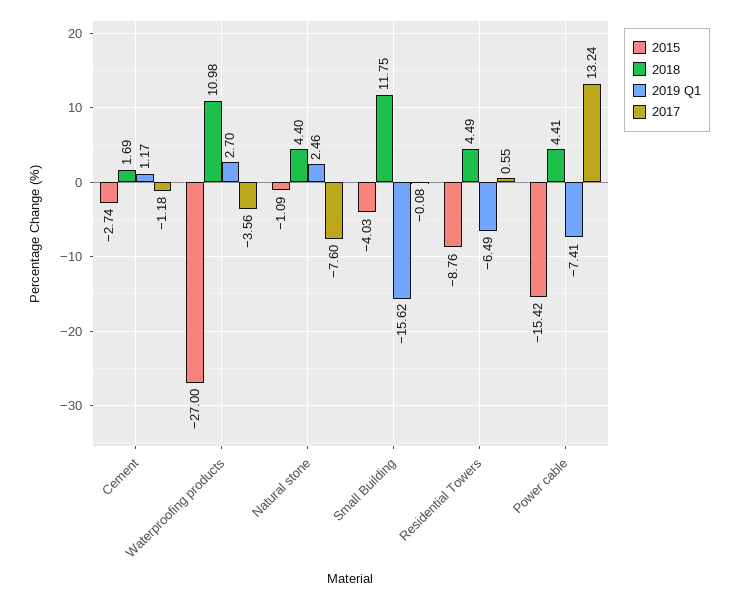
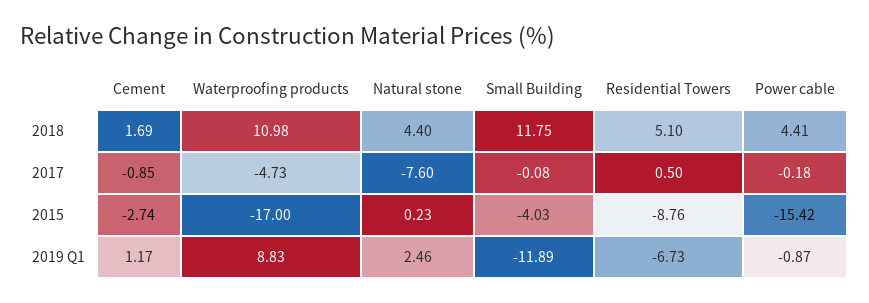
  {
    "2015": {
      "Cement": -2.74,
-     "Waterproofing products": -27,
+     "Waterproofing products": -17,
-     "Natural stone": -1.09,
+     "Natural stone": 0.23,
      "Small Building": -4.03,
      "Residential Towers": -8.76,
      "Power cable": -15.42
    },
    "2018": {
      "Cement": 1.69,
      "Waterproofing products": 10.98,
      "Natural stone": 4.4,
      "Small Building": 11.75,
-     "Residential Towers": 4.49,
+     "Residential Towers": 5.1,
      "Power cable": 4.41
    },
    "2019 Q1": {
      "Cement": 1.17,
-     "Waterproofing products": 2.7,
+     "Waterproofing products": 8.83,
      "Natural stone": 2.46,
-     "Small Building": -15.62,
+     "Small Building": -11.89,
-     "Residential Towers": -6.49,
+     "Residential Towers": -6.73,
-     "Power cable": -7.41
+     "Power cable": -0.87
    },
    "2017": {
-     "Cement": -1.18,
+     "Cement": -0.85,
-     "Waterproofing products": -3.56,
+     "Waterproofing products": -4.73,
      "Natural stone": -7.6,
      "Small Building": -0.08,
-     "Residential Towers": 0.55,
+     "Residential Towers": 0.5,
-     "Power cable": 13.24
+     "Power cable": -0.18
    }
  }

